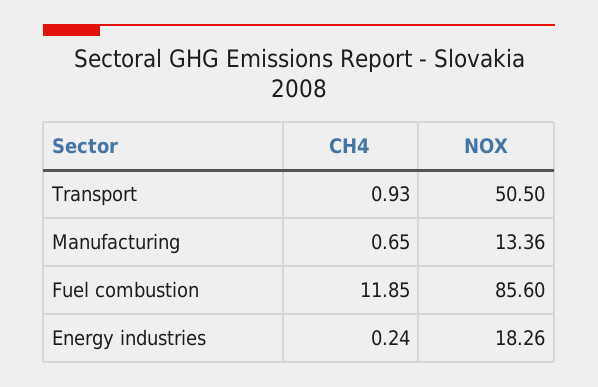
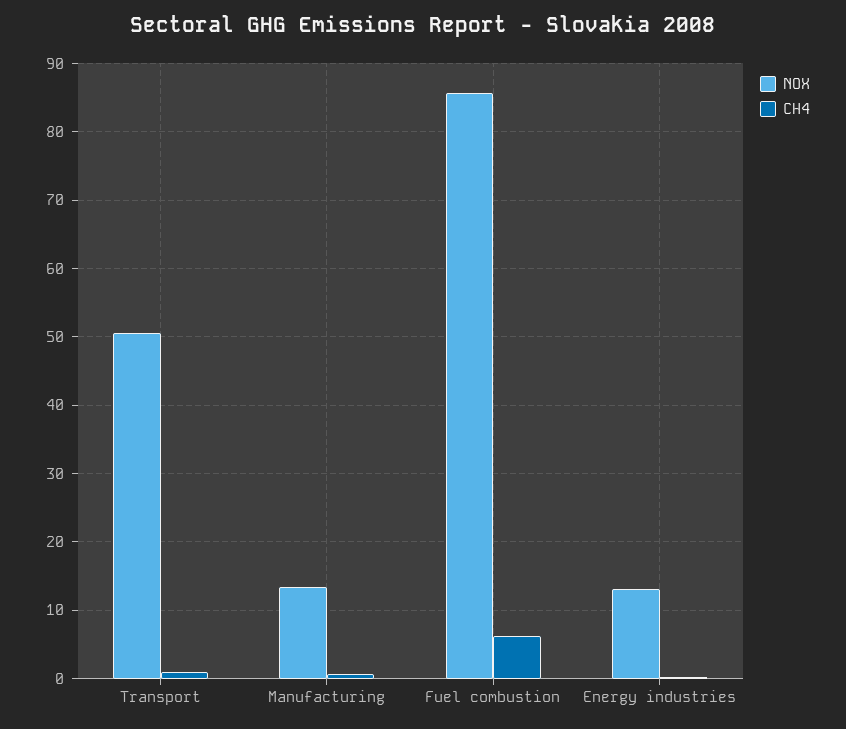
  {
    "CH4": {
      "Transport": 0.93,
      "Manufacturing": 0.65,
-     "Fuel combustion": 11.85,
+     "Fuel combustion": 6,
      "Energy industries": 0.24
    },
    "NOX": {
      "Transport": 50.5,
      "Manufacturing": 13.36,
      "Fuel combustion": 85.6,
-     "Energy industries": 18.26
+     "Energy industries": 13
    }
  }

